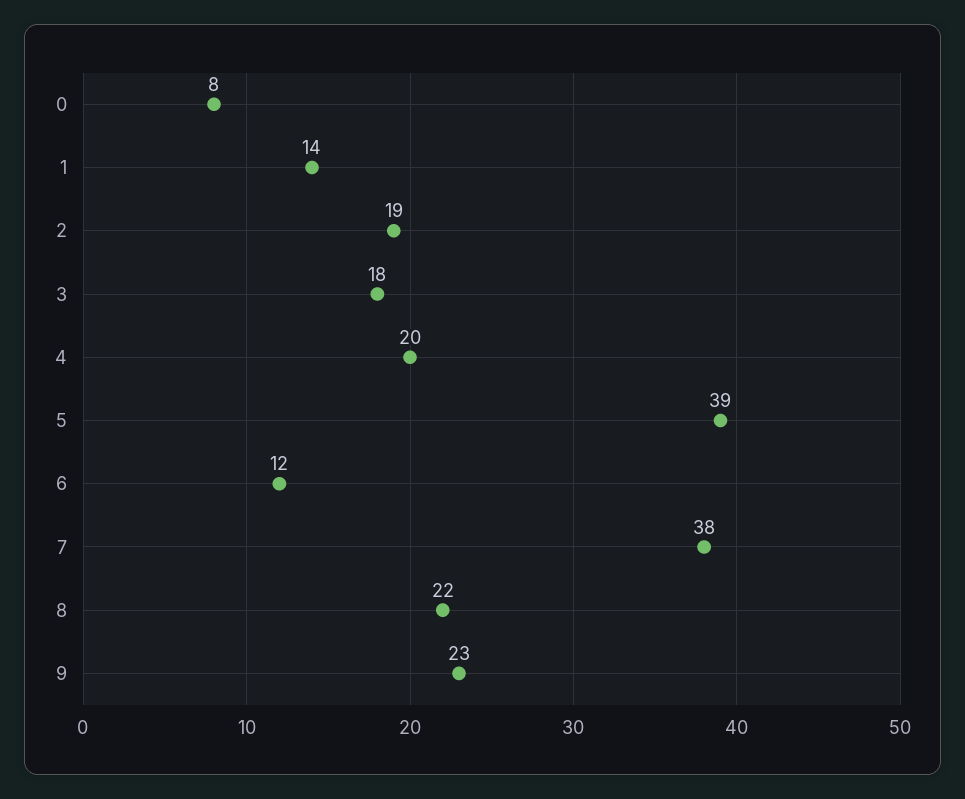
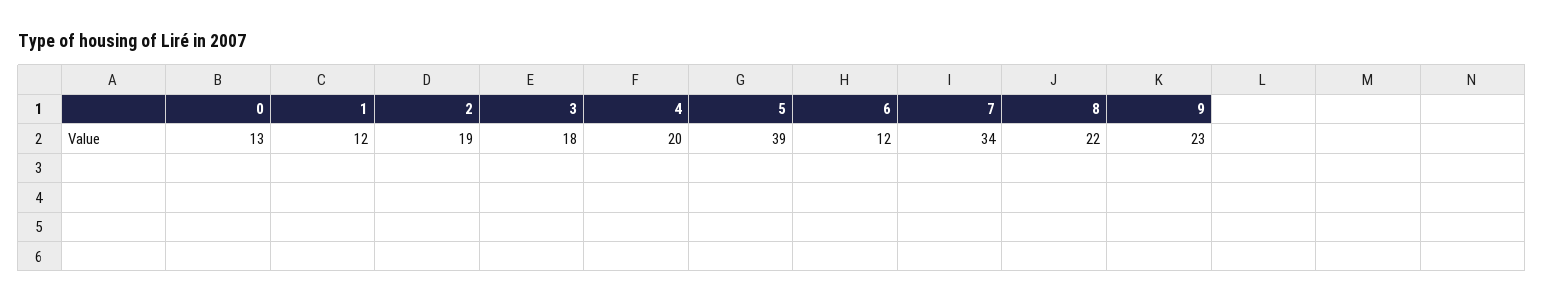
  {
-   "0": 8,
+   "0": 13,
-   "1": 14,
+   "1": 12,
    "2": 19,
    "3": 18,
    "4": 20,
    "5": 39,
    "6": 12,
-   "7": 38,
+   "7": 34,
    "8": 22,
    "9": 23
  }

